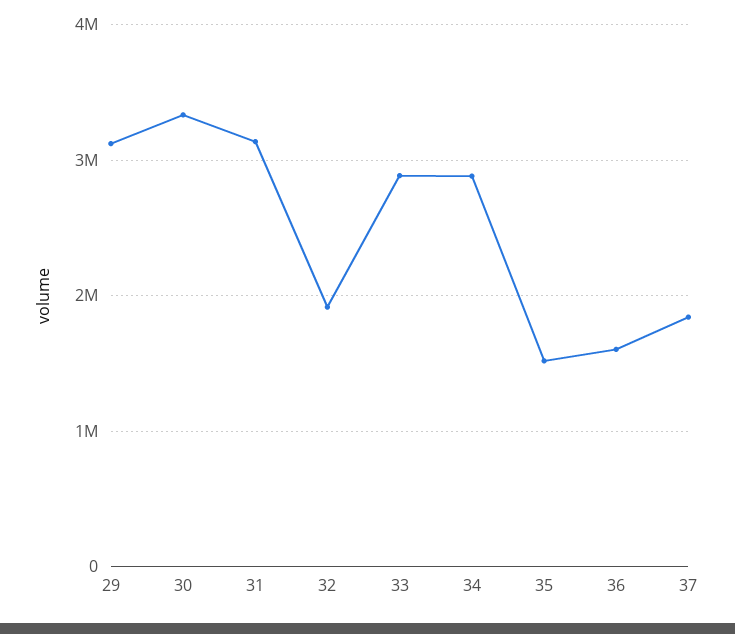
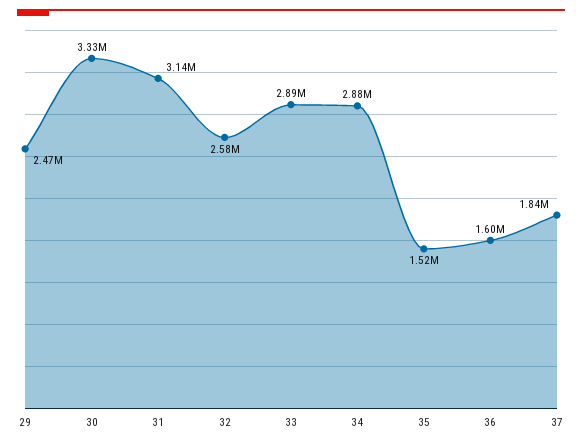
  {
-   "29": 3100000,
+   "29": 2470000,
    "30": 3330000,
    "31": 3140000,
-   "32": 1900000,
+   "32": 2580000,
    "33": 2890000,
    "34": 2880000,
    "35": 1520000,
    "36": 1600000,
    "37": 1840000
  }

